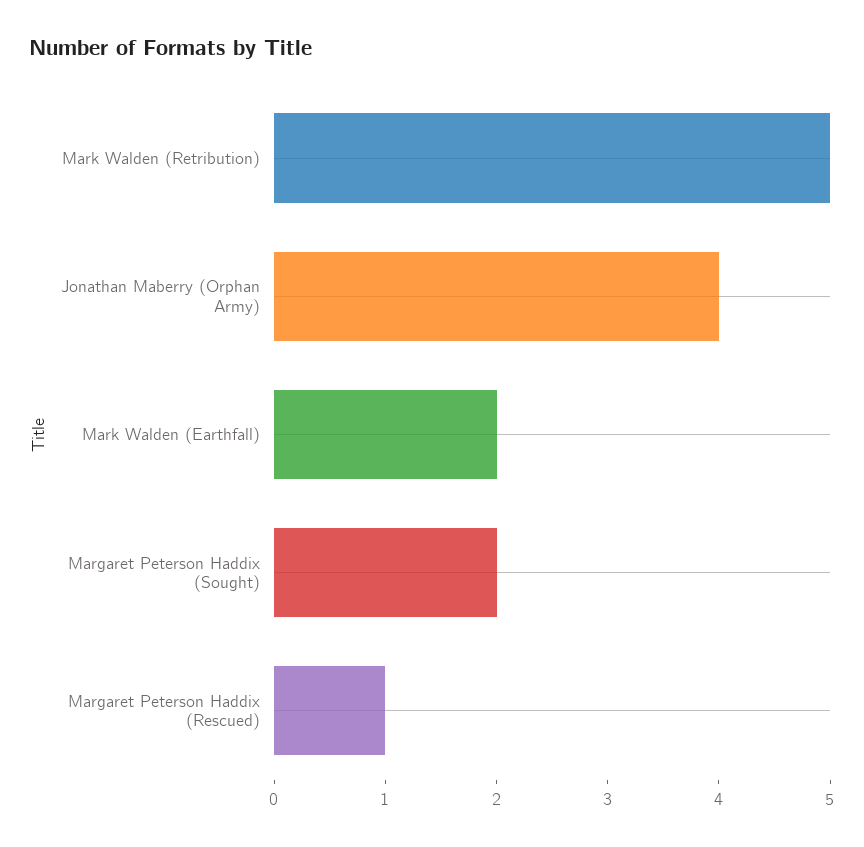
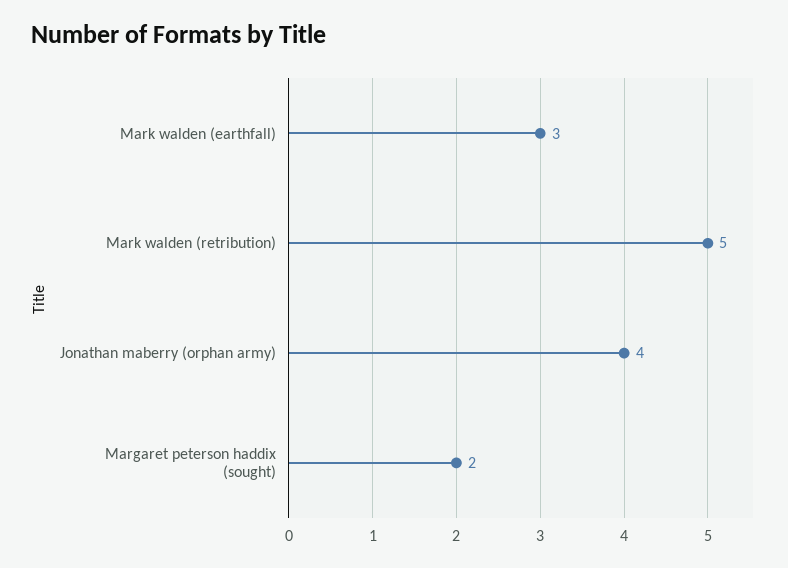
  {
    "Mark Walden (Retribution)": 5,
    "Jonathan Maberry (Orphan Army)": 4,
-   "Mark Walden (Earthfall)": 2,
+   "Mark Walden (Earthfall)": 3,
-   "Margaret Peterson Haddix (Sought)": 2,
+   "Margaret Peterson Haddix (Sought)": 2
-   "Margaret Peterson Haddix (Rescued)": 1
  }

